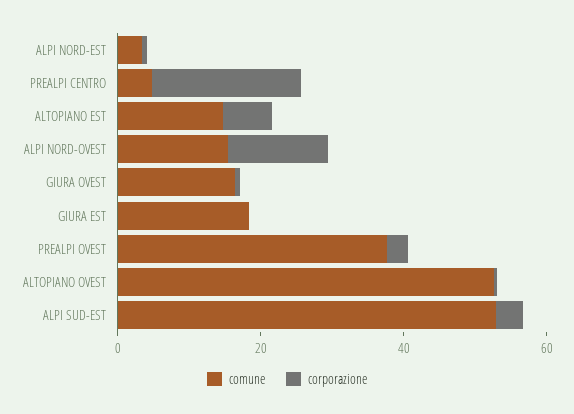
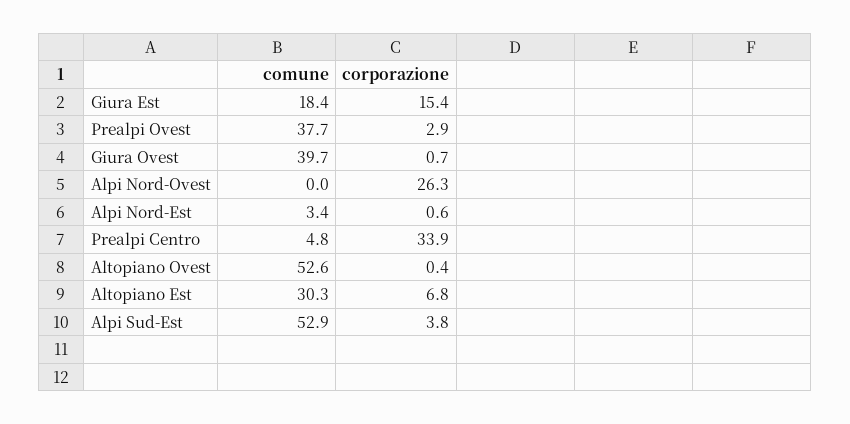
  {
    "comune": {
      "ALPI NORD-EST": 3.4,
      "PREALPI CENTRO": 4.8,
-     "ALTOPIANO EST": 15,
+     "ALTOPIANO EST": 30.3,
-     "ALPI NORD-OVEST": 15,
+     "ALPI NORD-OVEST": 0,
-     "GIURA OVEST": 15,
+     "GIURA OVEST": 39.7,
      "GIURA EST": 18.4,
      "PREALPI OVEST": 37.7,
      "ALTOPIANO OVEST": 52.6,
      "ALPI SUD-EST": 52.9
    },
    "corporazione": {
      "ALPI NORD-EST": 0.6,
-     "PREALPI CENTRO": 20,
+     "PREALPI CENTRO": 33.9,
      "ALTOPIANO EST": 6.8,
-     "ALPI NORD-OVEST": 15,
+     "ALPI NORD-OVEST": 26.3,
      "GIURA OVEST": 0.7,
-     "GIURA EST": 0,
+     "GIURA EST": 15.4,
      "PREALPI OVEST": 2.9,
      "ALTOPIANO OVEST": 0.4,
      "ALPI SUD-EST": 3.8
    }
  }

